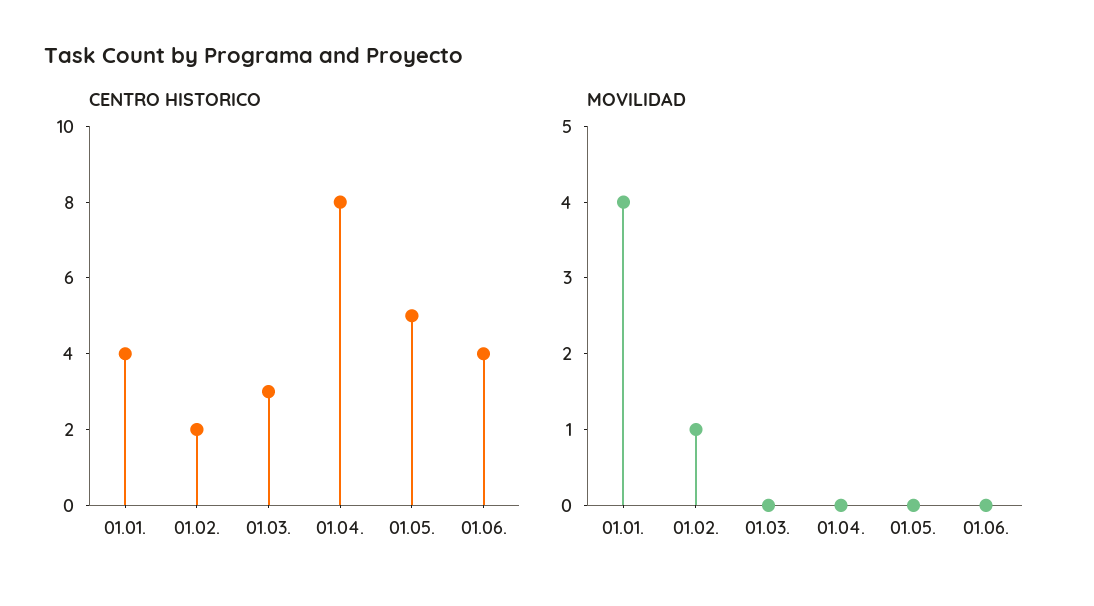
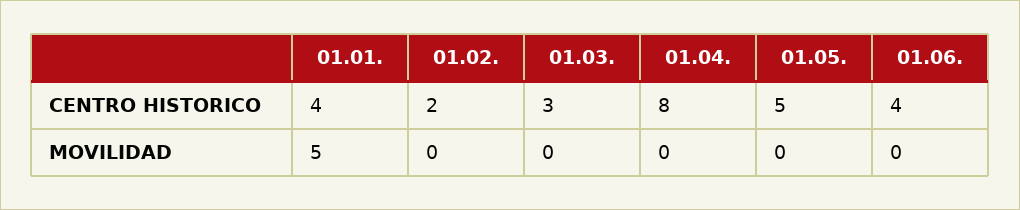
  {
    "CENTRO HISTORICO": {
      "01.01.": 4,
      "01.02.": 2,
      "01.03.": 3,
      "01.04.": 8,
      "01.05.": 5,
      "01.06.": 4
    },
    "MOVILIDAD": {
-     "01.01.": 4,
+     "01.01.": 5,
-     "01.02.": 1,
+     "01.02.": 0,
      "01.03.": 0,
      "01.04.": 0,
      "01.05.": 0,
      "01.06.": 0
    }
  }

